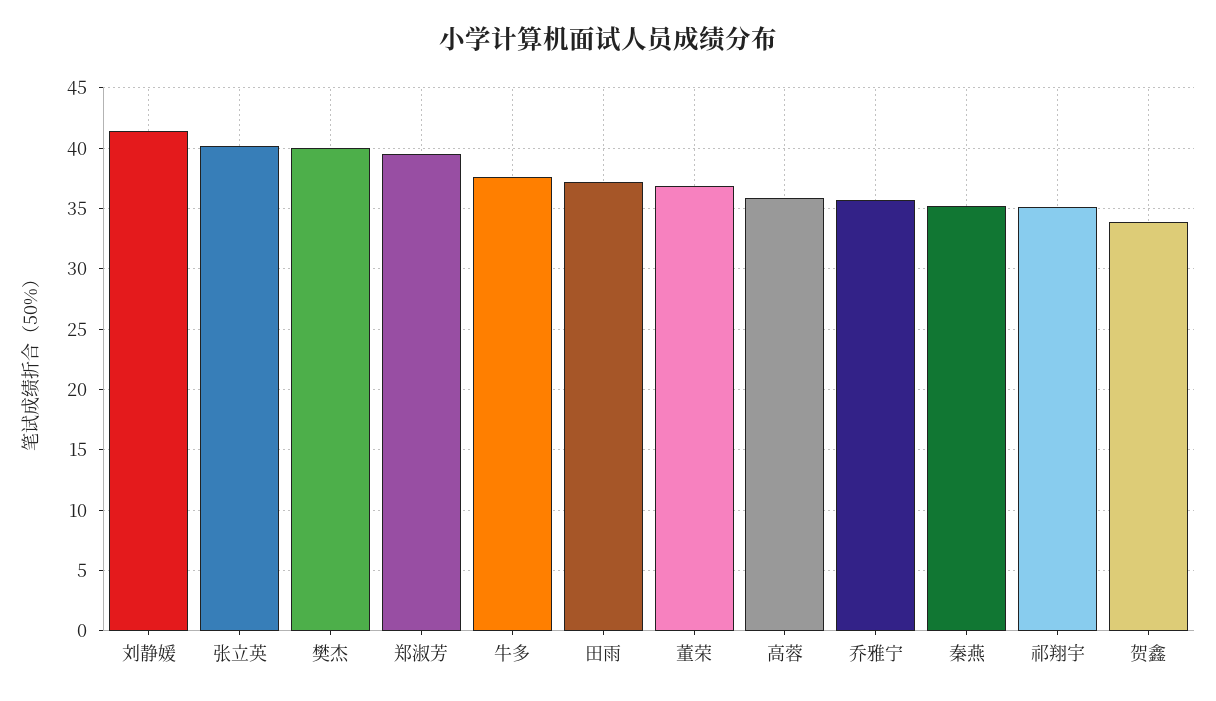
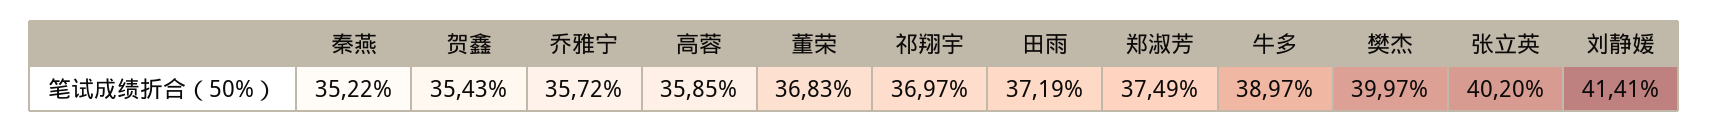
  {
    "刘静媛": 41.41,
    "张立英": 40.2,
    "樊杰": 39.97,
-   "郑淑芳": 39.5,
+   "郑淑芳": 37.49,
-   "牛多": 37.5,
+   "牛多": 38.97,
    "田雨": 37.19,
    "董荣": 36.83,
    "高蓉": 35.85,
    "乔雅宁": 35.72,
    "秦燕": 35.22,
-   "祁翔宇": 35,
+   "祁翔宇": 36.97,
-   "贺鑫": 34
+   "贺鑫": 35.43
  }

